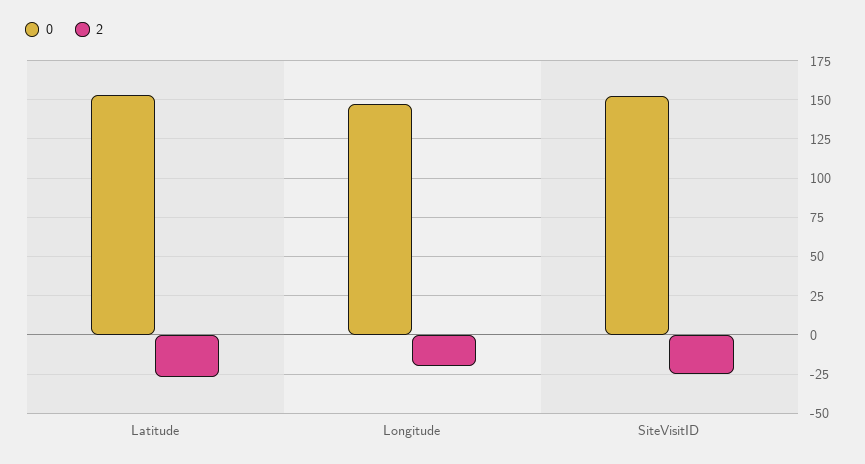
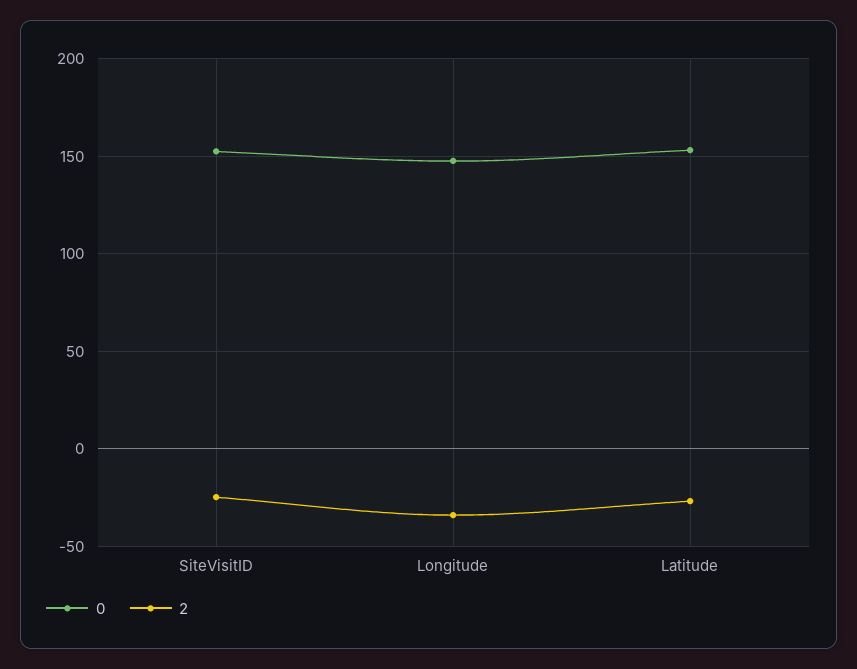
  {
    "0": {
      "Latitude": 155,
      "Longitude": 145,
      "SiteVisitID": 150
    },
    "2": {
      "Latitude": -25,
-     "Longitude": -20,
+     "Longitude": -35,
      "SiteVisitID": -25
    }
  }

